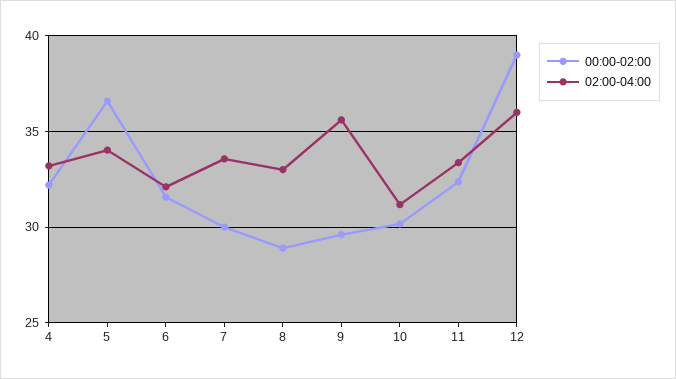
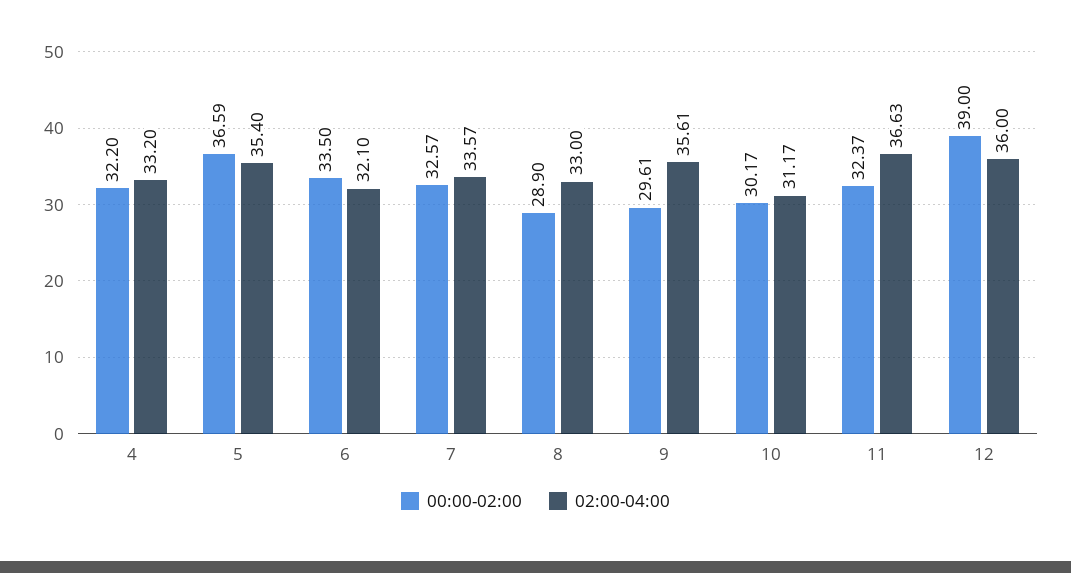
  {
    "00:00-02:00": {
      "4": 32.2,
      "5": 36.59,
-     "6": 31.5,
+     "6": 33.5,
-     "7": 30,
+     "7": 32.57,
      "8": 28.9,
      "9": 29.61,
      "10": 30.17,
      "11": 32.37,
      "12": 39
    },
    "02:00-04:00": {
      "4": 33.2,
-     "5": 34,
+     "5": 35.4,
      "6": 32.1,
      "7": 33.57,
      "8": 33,
      "9": 35.61,
      "10": 31.17,
-     "11": 33.5,
+     "11": 36.63,
      "12": 36
    }
  }

